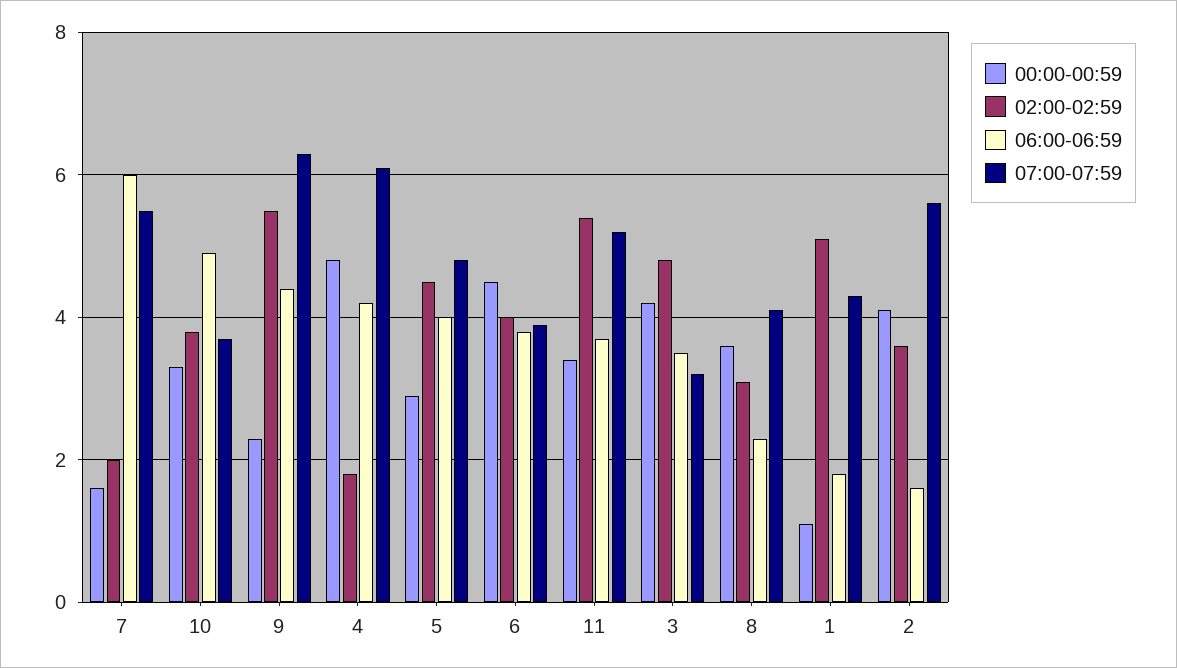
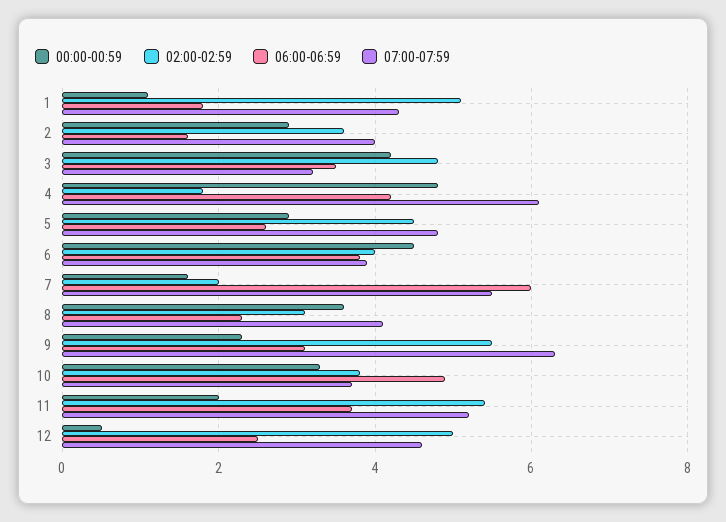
  {
    "00:00-00:59": {
      "7": 1.5,
      "10": 3.5,
      "9": 2.5,
      "4": 5,
      "5": 3,
      "6": 4.5,
-     "11": 3.5,
+     "11": 2,
      "3": 4,
      "8": 3.5,
      "1": 1,
-     "2": 4
+     "2": 3,
+     "12": 0.5
    },
    "02:00-02:59": {
      "7": 2,
      "10": 4,
      "9": 5.5,
      "4": 2,
      "5": 4.5,
      "6": 4,
      "11": 5.5,
      "3": 5,
      "8": 3,
      "1": 5,
-     "2": 3.5
+     "2": 3.5,
+     "12": 5
    },
    "06:00-06:59": {
      "7": 6,
      "10": 5,
-     "9": 4.5,
+     "9": 3,
      "4": 4,
-     "5": 4,
+     "5": 2.5,
      "6": 4,
      "11": 3.5,
      "3": 3.5,
      "8": 2.5,
      "1": 2,
-     "2": 1.5
+     "2": 1.5,
+     "12": 2.5
    },
    "07:00-07:59": {
      "7": 5.5,
      "10": 3.5,
      "9": 6.5,
      "4": 6,
      "5": 5,
      "6": 4,
      "11": 5,
      "3": 3,
      "8": 4,
      "1": 4.5,
-     "2": 5.5
+     "2": 4,
+     "12": 4.5
    }
  }

